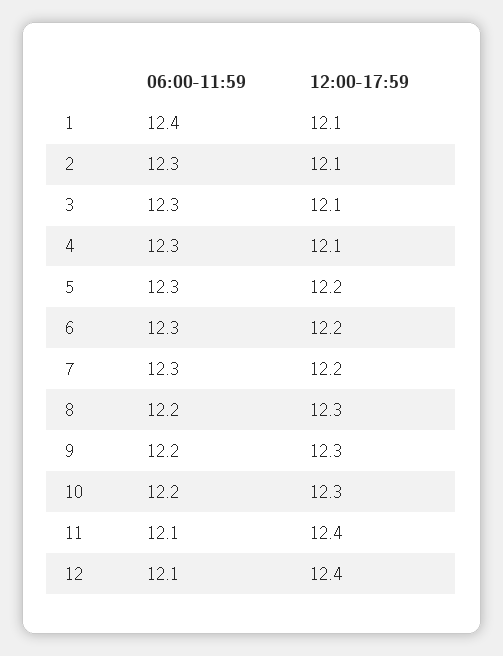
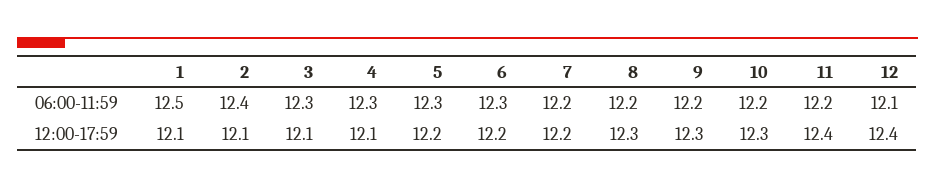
  {
    "06:00-11:59": {
-     "1": 12.4,
+     "1": 12.5,
-     "2": 12.3,
+     "2": 12.4,
      "3": 12.3,
      "4": 12.3,
      "5": 12.3,
      "6": 12.3,
-     "7": 12.3,
+     "7": 12.2,
      "8": 12.2,
      "9": 12.2,
      "10": 12.2,
-     "11": 12.1,
+     "11": 12.2,
      "12": 12.1
    },
    "12:00-17:59": {
      "1": 12.1,
      "2": 12.1,
      "3": 12.1,
      "4": 12.1,
      "5": 12.2,
      "6": 12.2,
      "7": 12.2,
      "8": 12.3,
      "9": 12.3,
      "10": 12.3,
      "11": 12.4,
      "12": 12.4
    }
  }

